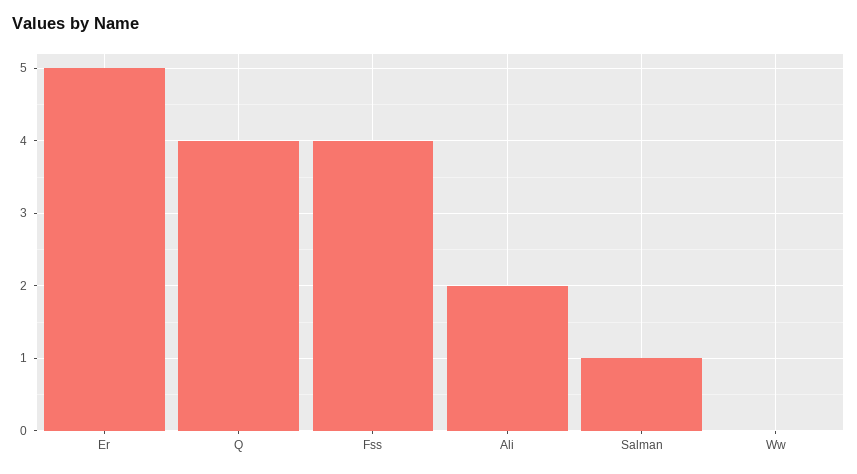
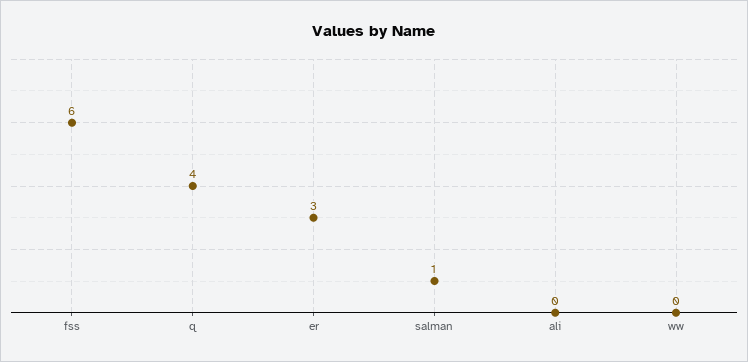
  {
-   "Er": 5,
+   "Er": 3,
    "Q": 4,
-   "Fss": 4,
+   "Fss": 6,
-   "Ali": 2,
+   "Ali": 0,
    "Salman": 1,
    "Ww": 0
  }

